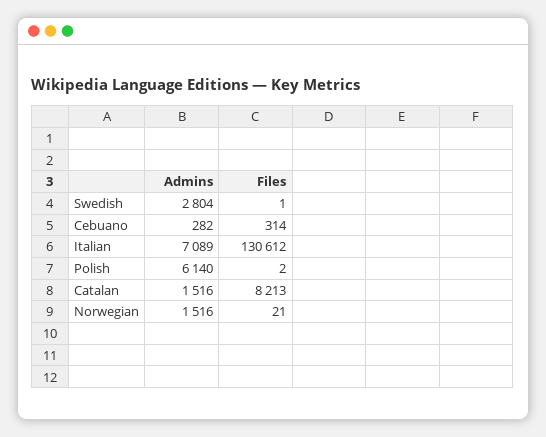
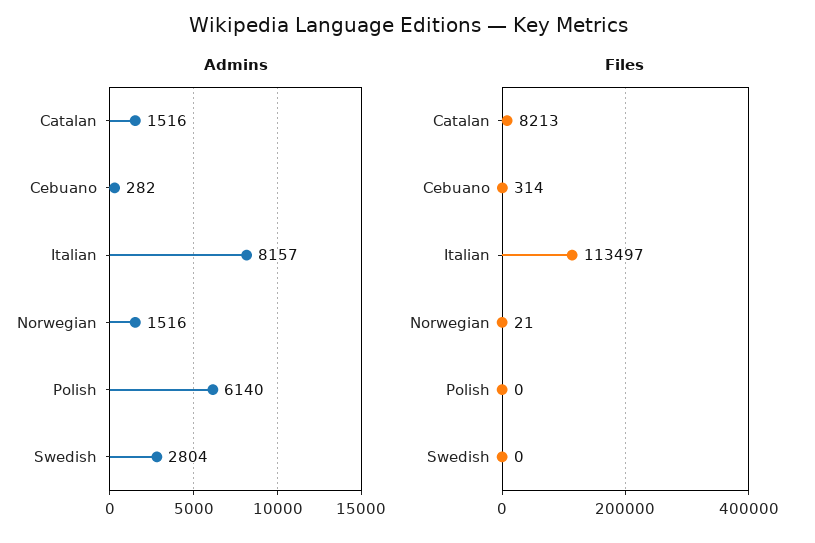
  {
    "Admins": {
      "Swedish": 2804,
      "Cebuano": 282,
-     "Italian": 7089,
+     "Italian": 8157,
      "Polish": 6140,
      "Catalan": 1516,
      "Norwegian": 1516
    },
    "Files": {
-     "Swedish": 1,
+     "Swedish": 0,
      "Cebuano": 314,
-     "Italian": 130612,
+     "Italian": 113497,
-     "Polish": 2,
+     "Polish": 0,
      "Catalan": 8213,
      "Norwegian": 21
    }
  }

